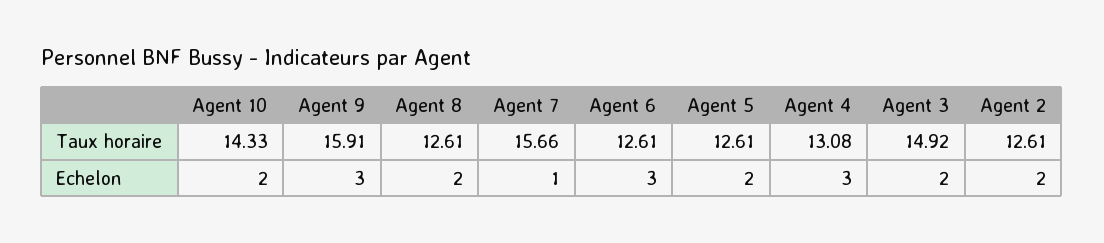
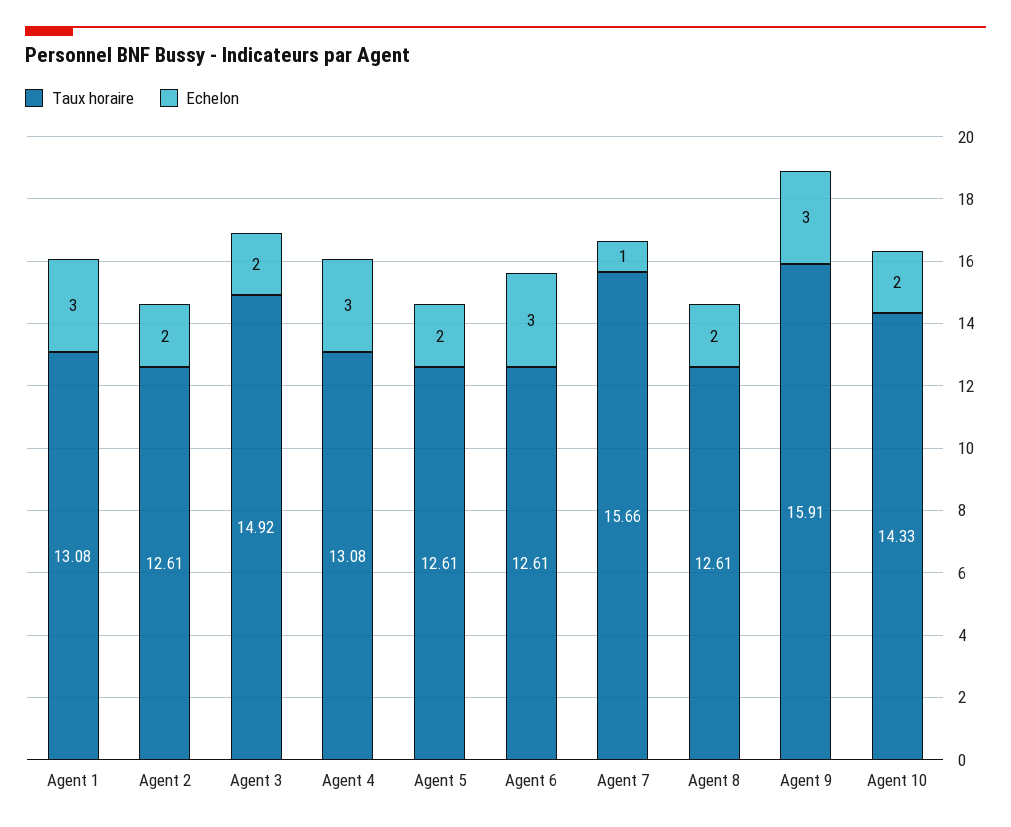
  {
    "Taux horaire": {
      "Agent 10": 14.33,
      "Agent 9": 15.91,
      "Agent 8": 12.61,
      "Agent 7": 15.66,
      "Agent 6": 12.61,
      "Agent 5": 12.61,
      "Agent 4": 13.08,
      "Agent 3": 14.92,
-     "Agent 2": 12.61
+     "Agent 2": 12.61,
+     "Agent 1": 13.08
    },
    "Echelon": {
      "Agent 10": 2,
      "Agent 9": 3,
      "Agent 8": 2,
      "Agent 7": 1,
      "Agent 6": 3,
      "Agent 5": 2,
      "Agent 4": 3,
      "Agent 3": 2,
-     "Agent 2": 2
+     "Agent 2": 2,
+     "Agent 1": 3
    }
  }

